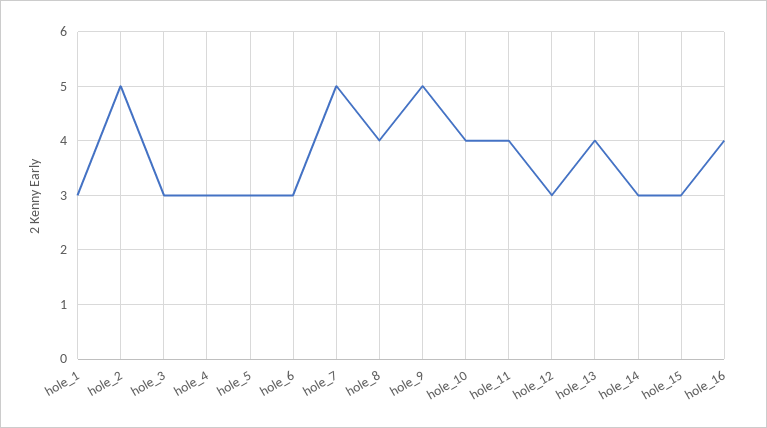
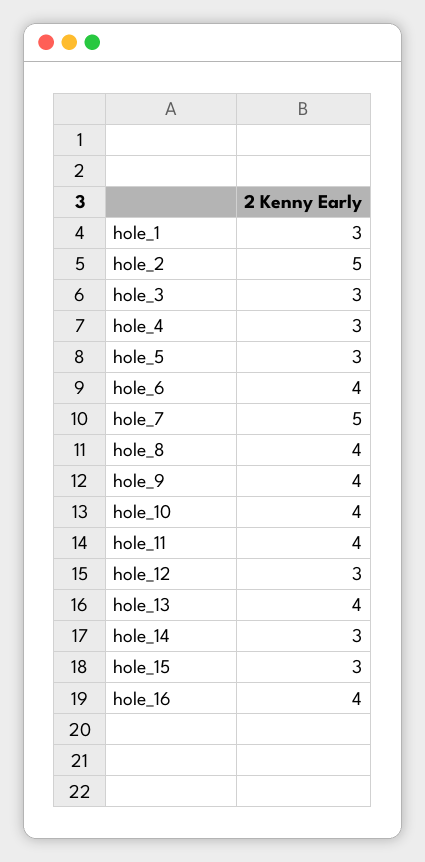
  {
    "hole_1": 3,
    "hole_2": 5,
    "hole_3": 3,
    "hole_4": 3,
    "hole_5": 3,
-   "hole_6": 3,
+   "hole_6": 4,
    "hole_7": 5,
    "hole_8": 4,
-   "hole_9": 5,
+   "hole_9": 4,
    "hole_10": 4,
    "hole_11": 4,
    "hole_12": 3,
    "hole_13": 4,
    "hole_14": 3,
    "hole_15": 3,
    "hole_16": 4
  }

